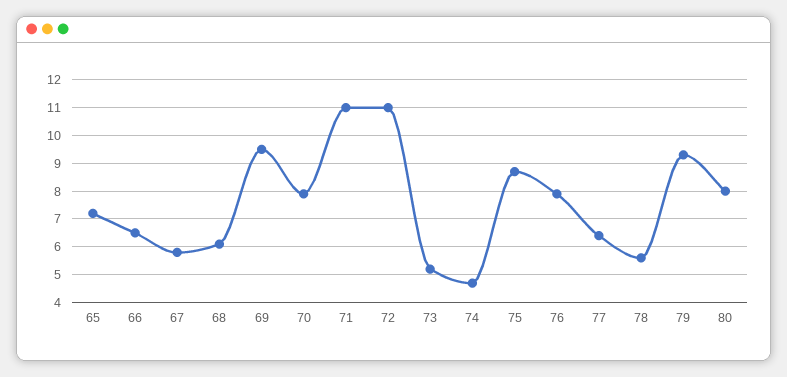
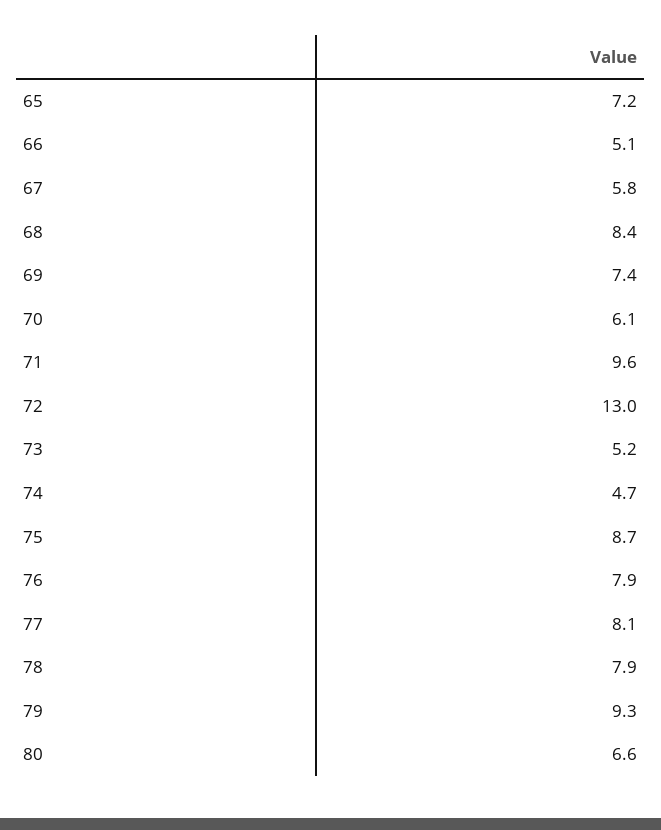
  {
    "65": 7.2,
-   "66": 6.5,
+   "66": 5.1,
    "67": 5.8,
-   "68": 6,
+   "68": 8.4,
-   "69": 9.5,
+   "69": 7.4,
-   "70": 8,
+   "70": 6.1,
-   "71": 11,
+   "71": 9.6,
-   "72": 11,
+   "72": 13,
    "73": 5.2,
    "74": 4.7,
    "75": 8.7,
    "76": 7.9,
-   "77": 6.5,
+   "77": 8.1,
-   "78": 5.5,
+   "78": 7.9,
    "79": 9.3,
-   "80": 8
+   "80": 6.6
  }

